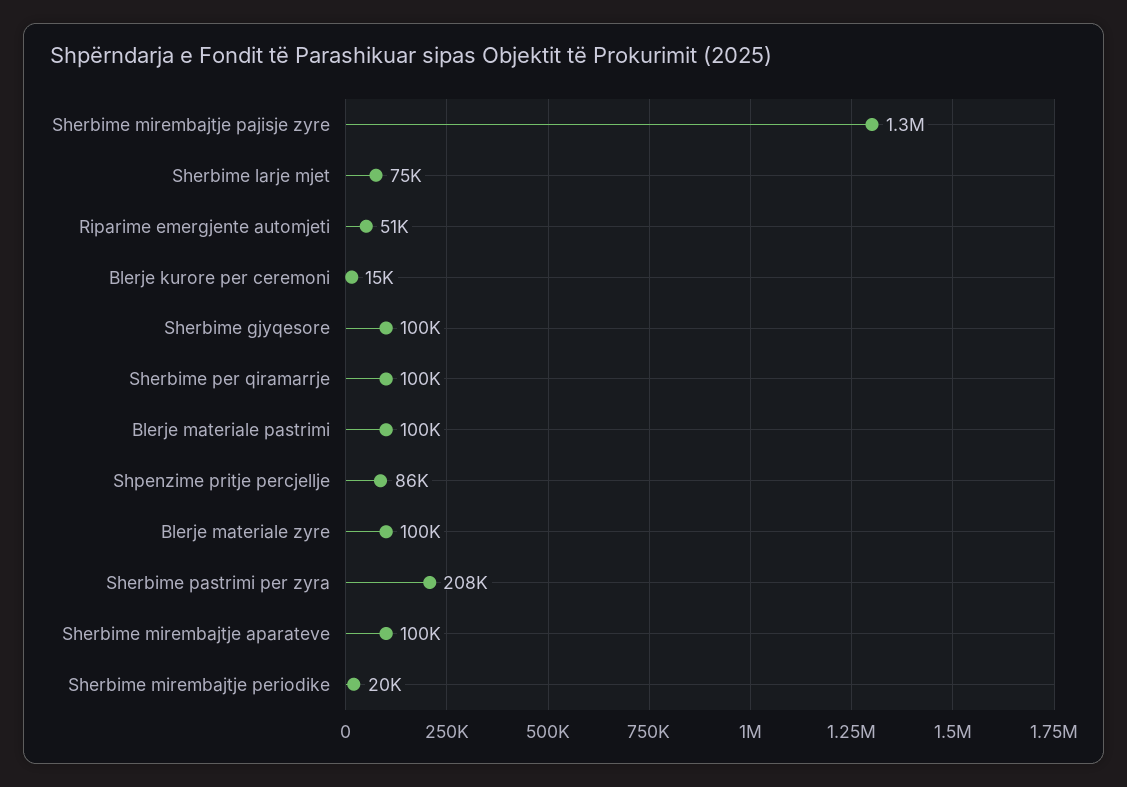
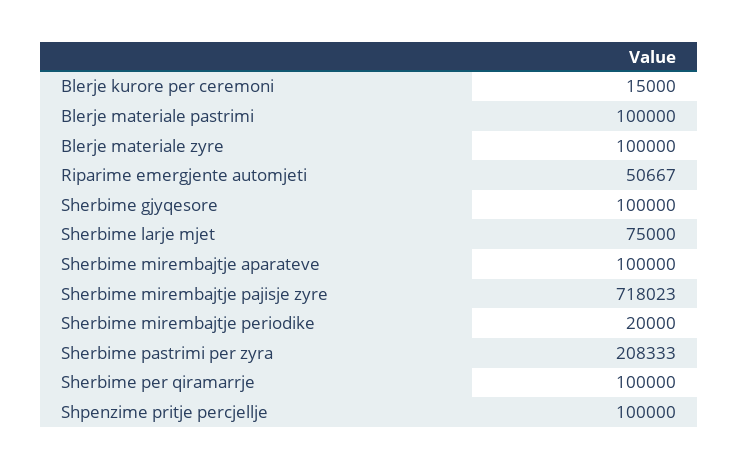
  {
-   "Sherbime mirembajtje pajisje zyre": 1300000,
+   "Sherbime mirembajtje pajisje zyre": 718023,
    "Sherbime larje mjet": 75000,
    "Riparime emergjente automjeti": 50667,
    "Blerje kurore per ceremoni": 15000,
    "Sherbime gjyqesore": 100000,
    "Sherbime per qiramarrje": 100000,
    "Blerje materiale pastrimi": 100000,
-   "Shpenzime pritje percjellje": 86000,
+   "Shpenzime pritje percjellje": 100000,
    "Blerje materiale zyre": 100000,
    "Sherbime pastrimi per zyra": 208333,
    "Sherbime mirembajtje aparateve": 100000,
    "Sherbime mirembajtje periodike": 20000
  }

